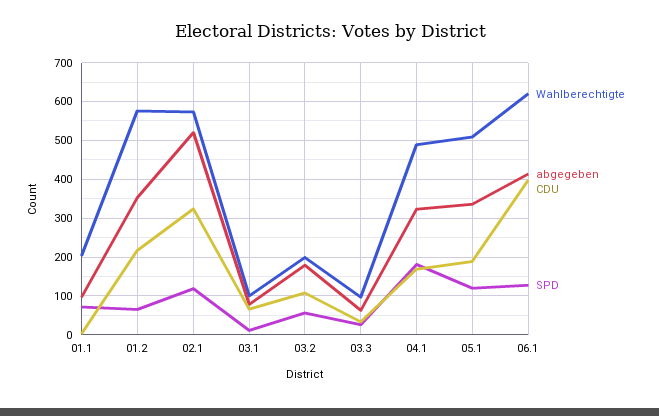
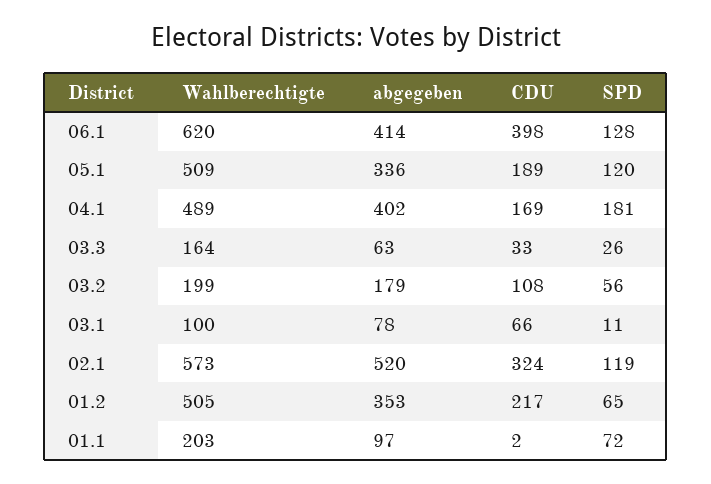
  {
    "Wahlberechtigte": {
      "01.1": 203,
-     "01.2": 580,
+     "01.2": 505,
      "02.1": 573,
      "03.1": 100,
      "03.2": 199,
-     "03.3": 100,
+     "03.3": 164,
      "04.1": 489,
      "05.1": 509,
      "06.1": 620
    },
    "abgegeben": {
      "01.1": 97,
      "01.2": 353,
      "02.1": 520,
      "03.1": 78,
      "03.2": 179,
      "03.3": 63,
-     "04.1": 320,
+     "04.1": 402,
      "05.1": 336,
      "06.1": 414
    },
    "CDU": {
      "01.1": 2,
      "01.2": 217,
      "02.1": 324,
      "03.1": 66,
      "03.2": 108,
      "03.3": 33,
      "04.1": 169,
      "05.1": 189,
      "06.1": 398
    },
    "SPD": {
      "01.1": 72,
      "01.2": 65,
      "02.1": 119,
      "03.1": 11,
      "03.2": 56,
      "03.3": 26,
      "04.1": 181,
      "05.1": 120,
      "06.1": 128
    }
  }

